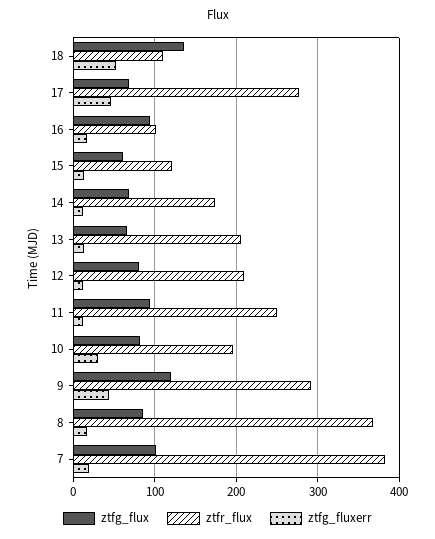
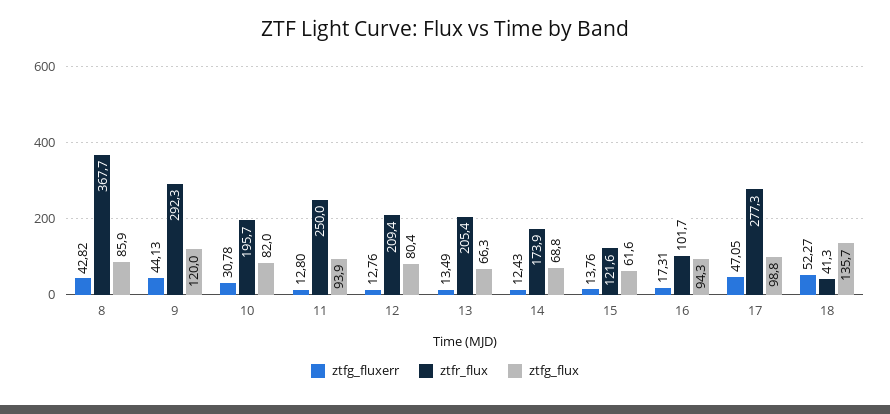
  {
    "ztfg_flux": {
      "18": 135.7,
-     "17": 70,
+     "17": 98.8,
      "16": 94.3,
      "15": 61.6,
      "14": 68.8,
      "13": 66.3,
      "12": 80.4,
      "11": 93.9,
      "10": 82,
      "9": 120,
-     "8": 85.9,
+     "8": 85.9
-     "7": 100
    },
    "ztfr_flux": {
-     "18": 110,
+     "18": 41.3,
      "17": 277.3,
      "16": 101.7,
      "15": 121.6,
      "14": 173.9,
      "13": 205.4,
      "12": 209.4,
      "11": 250,
      "10": 195.7,
      "9": 292.3,
-     "8": 367.7,
+     "8": 367.7
-     "7": 380
    },
    "ztfg_fluxerr": {
      "18": 52.27,
      "17": 47.05,
      "16": 17.31,
      "15": 13.76,
      "14": 12.43,
      "13": 13.49,
      "12": 12.76,
      "11": 12.8,
      "10": 30.78,
      "9": 44.13,
-     "8": 20,
+     "8": 42.82
-     "7": 20
    }
  }

